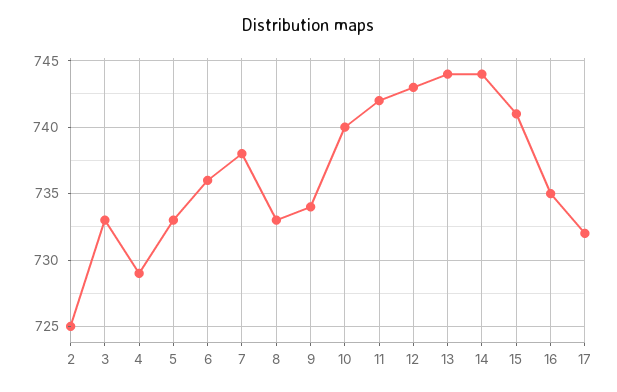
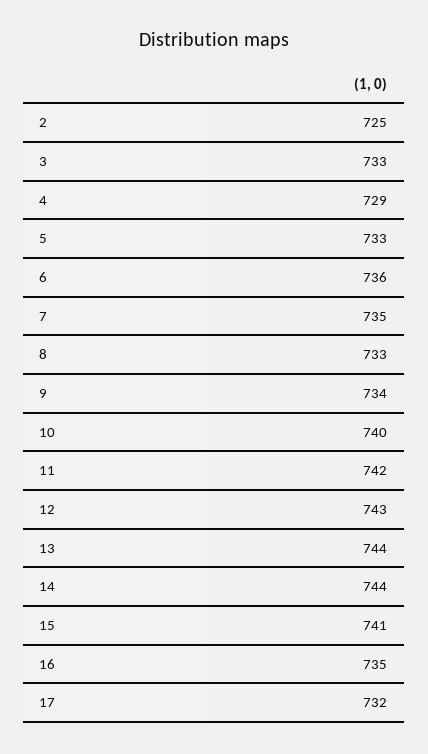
  {
    "2": 725,
    "3": 733,
    "4": 729,
    "5": 733,
    "6": 736,
-   "7": 738,
+   "7": 735,
    "8": 733,
    "9": 734,
    "10": 740,
    "11": 742,
    "12": 743,
    "13": 744,
    "14": 744,
    "15": 741,
    "16": 735,
    "17": 732
  }

